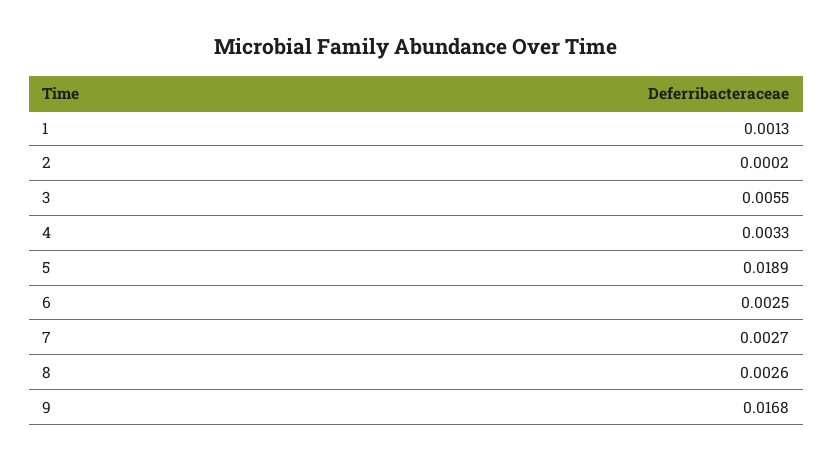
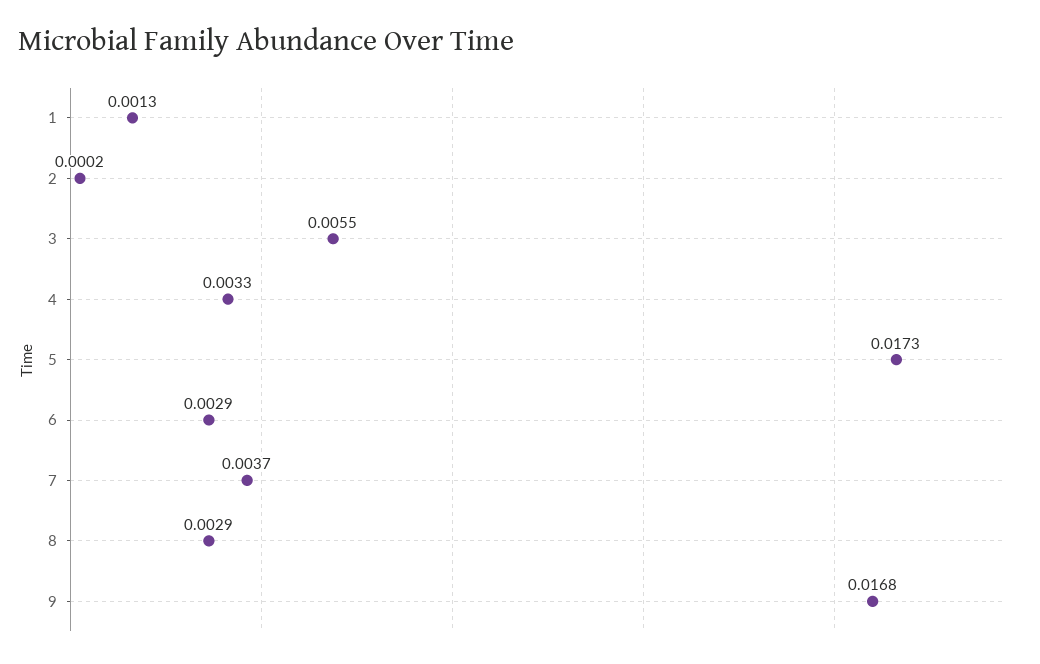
  {
    "1": 0.0013,
    "2": 0.0002,
    "3": 0.0055,
    "4": 0.0033,
-   "5": 0.0189,
+   "5": 0.0173,
-   "6": 0.0025,
+   "6": 0.0029,
-   "7": 0.0027,
+   "7": 0.0037,
-   "8": 0.0026,
+   "8": 0.0029,
    "9": 0.0168
  }

